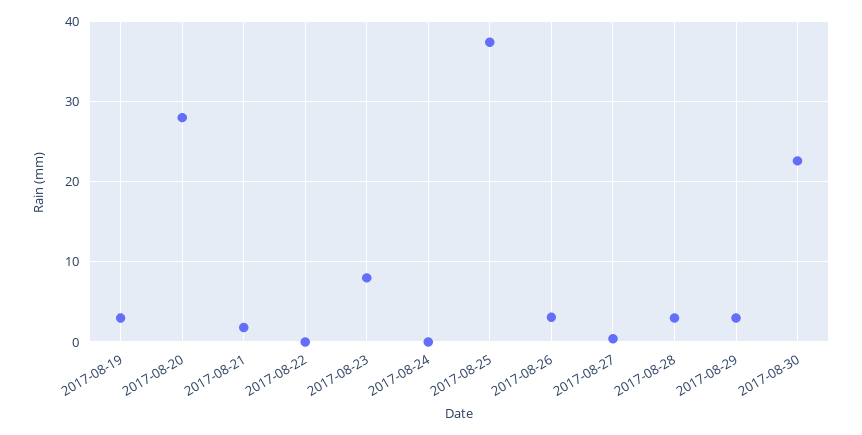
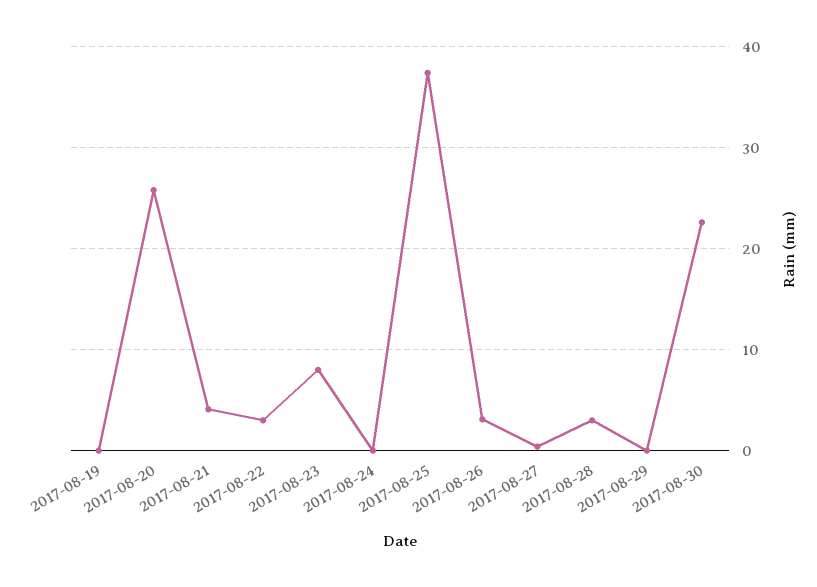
  {
-   "2017-08-19": 3,
+   "2017-08-19": 0,
-   "2017-08-20": 28,
+   "2017-08-20": 26,
-   "2017-08-21": 2,
+   "2017-08-21": 4,
-   "2017-08-22": 0,
+   "2017-08-22": 3,
    "2017-08-23": 8,
    "2017-08-24": 0,
    "2017-08-25": 37,
    "2017-08-26": 3,
    "2017-08-27": 0,
    "2017-08-28": 3,
-   "2017-08-29": 3,
+   "2017-08-29": 0,
    "2017-08-30": 23
  }

